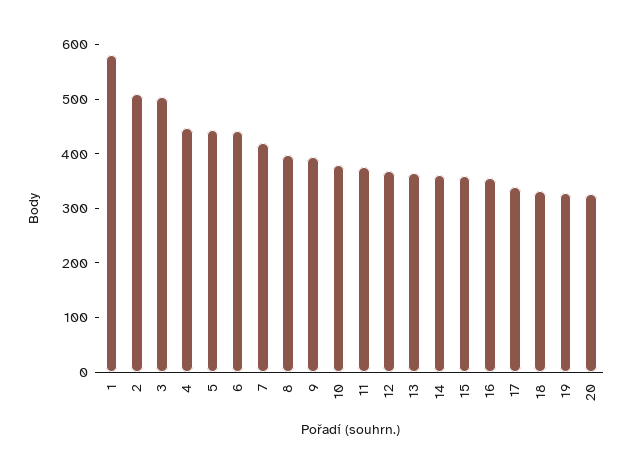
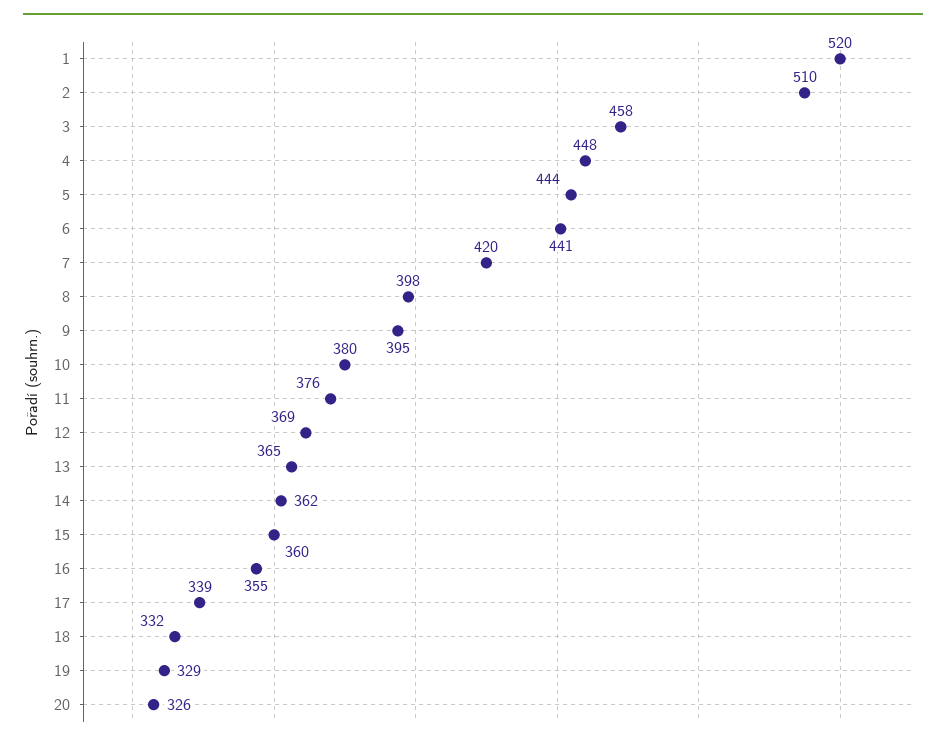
  {
-   "1": 580,
+   "1": 520,
    "2": 510,
-   "3": 500,
+   "3": 458,
    "4": 448,
    "5": 444,
    "6": 441,
    "7": 420,
    "8": 398,
    "9": 395,
    "10": 380,
    "11": 376,
    "12": 369,
    "13": 365,
    "14": 362,
    "15": 360,
    "16": 355,
    "17": 339,
    "18": 332,
    "19": 329,
    "20": 326
  }

